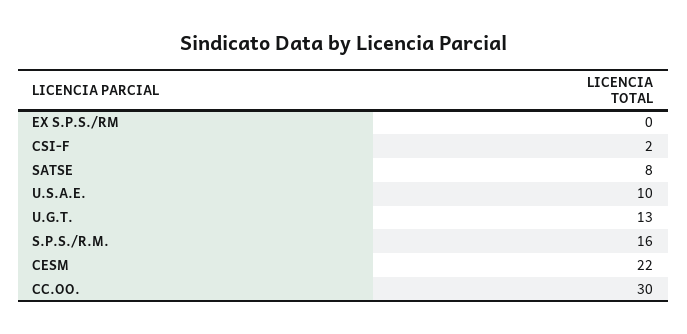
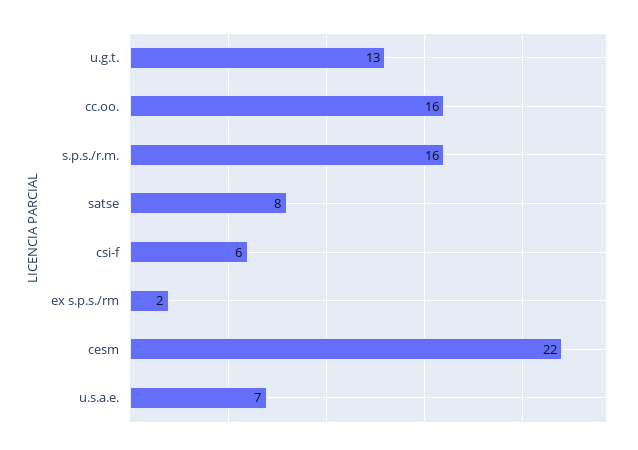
  {
-   "EX S.P.S./RM": 0,
+   "EX S.P.S./RM": 2,
-   "CSI-F": 2,
+   "CSI-F": 6,
    "SATSE": 8,
-   "U.S.A.E.": 10,
+   "U.S.A.E.": 7,
    "U.G.T.": 13,
    "S.P.S./R.M.": 16,
    "CESM": 22,
-   "CC.OO.": 30
+   "CC.OO.": 16
  }

